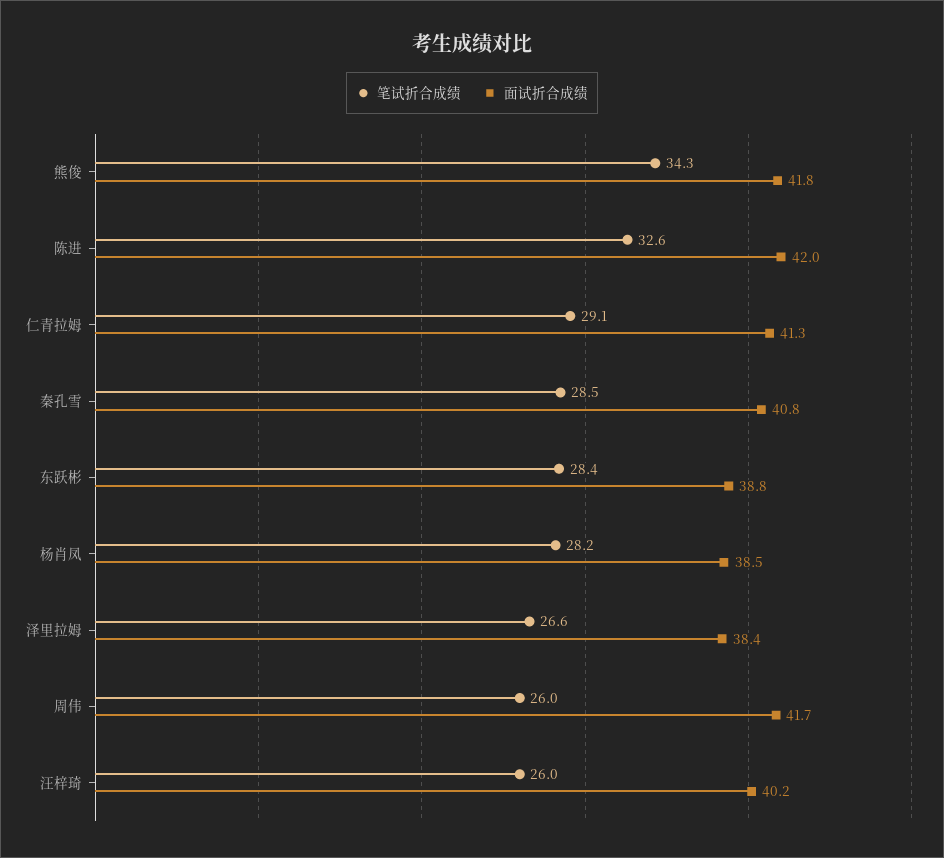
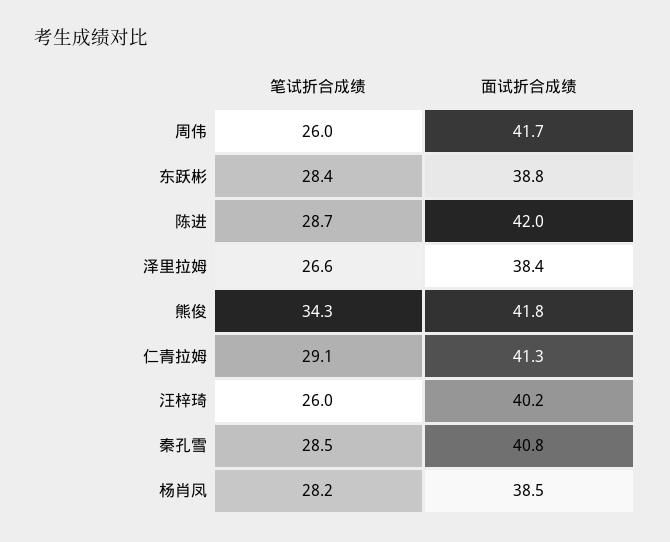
  {
    "笔试折合成绩": {
      "熊俊": 34.3,
-     "陈进": 32.6,
+     "陈进": 28.7,
      "仁青拉姆": 29.1,
      "秦孔雪": 28.5,
      "东跃彬": 28.4,
      "杨肖凤": 28.2,
      "泽里拉姆": 26.6,
      "周伟": 26,
      "汪梓琦": 26
    },
    "面试折合成绩": {
      "熊俊": 41.8,
      "陈进": 42,
      "仁青拉姆": 41.3,
      "秦孔雪": 40.8,
      "东跃彬": 38.8,
      "杨肖凤": 38.5,
      "泽里拉姆": 38.4,
      "周伟": 41.7,
      "汪梓琦": 40.2
    }
  }

